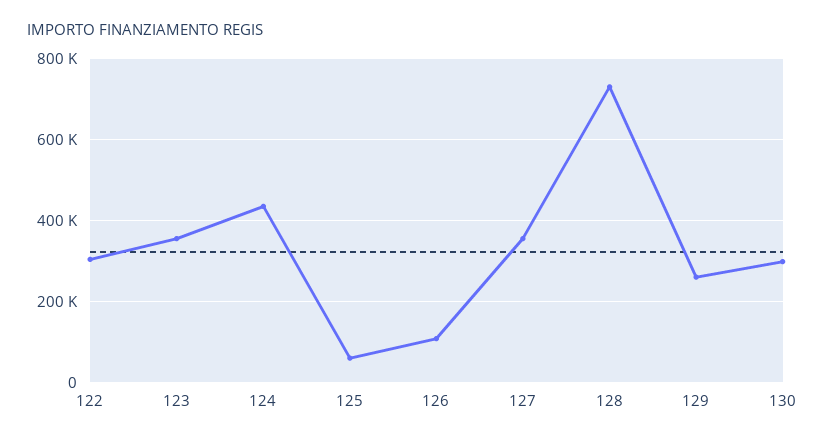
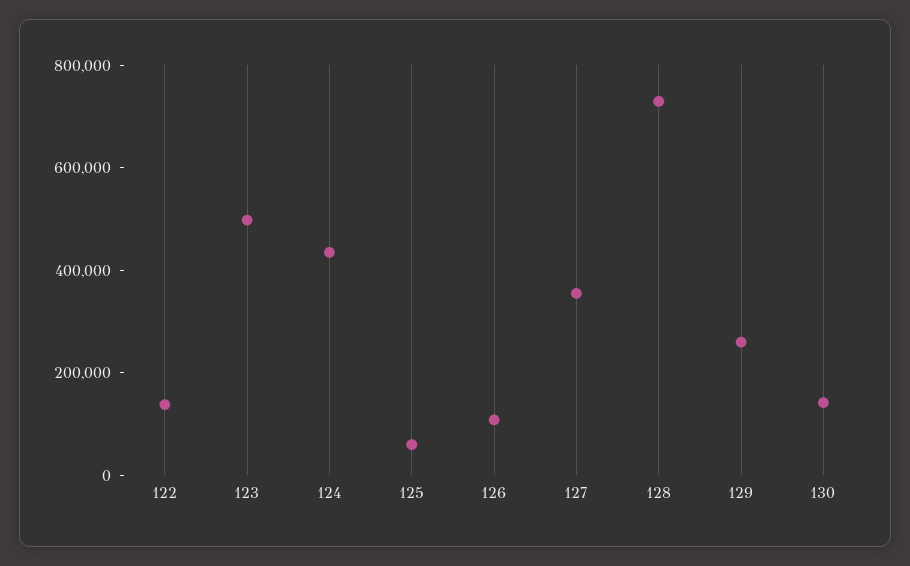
  {
-   "122": 300000,
+   "122": 150000,
-   "123": 360000,
+   "123": 500000,
    "124": 440000,
    "125": 60000,
    "126": 100000,
    "127": 360000,
    "128": 740000,
    "129": 260000,
-   "130": 300000
+   "130": 150000
  }

